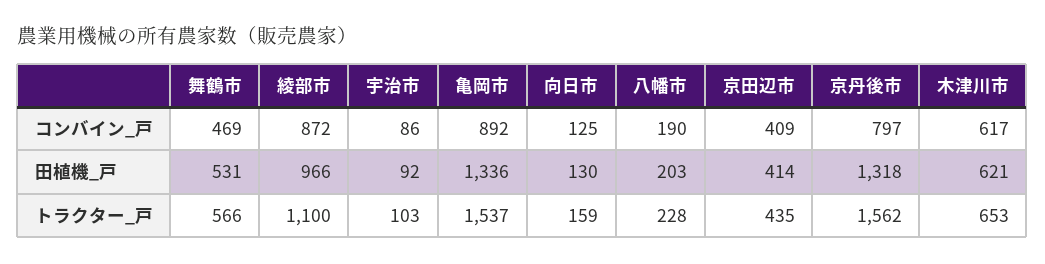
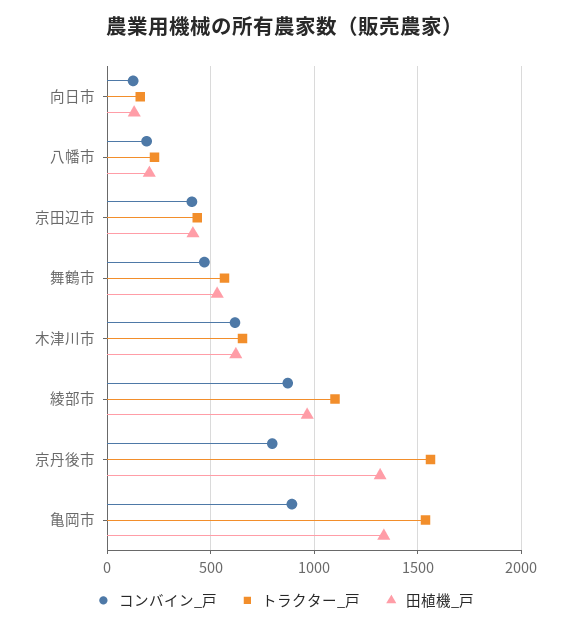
  {
    "コンバイン_戸": {
      "舞鶴市": 469,
      "綾部市": 872,
-     "宇治市": 86,
      "亀岡市": 892,
      "向日市": 125,
      "八幡市": 190,
      "京田辺市": 409,
      "京丹後市": 797,
      "木津川市": 617
    },
    "田植機_戸": {
      "舞鶴市": 531,
      "綾部市": 966,
-     "宇治市": 92,
      "亀岡市": 1336,
      "向日市": 130,
      "八幡市": 203,
      "京田辺市": 414,
      "京丹後市": 1318,
      "木津川市": 621
    },
    "トラクター_戸": {
      "舞鶴市": 566,
      "綾部市": 1100,
-     "宇治市": 103,
      "亀岡市": 1537,
      "向日市": 159,
      "八幡市": 228,
      "京田辺市": 435,
      "京丹後市": 1562,
      "木津川市": 653
    }
  }

